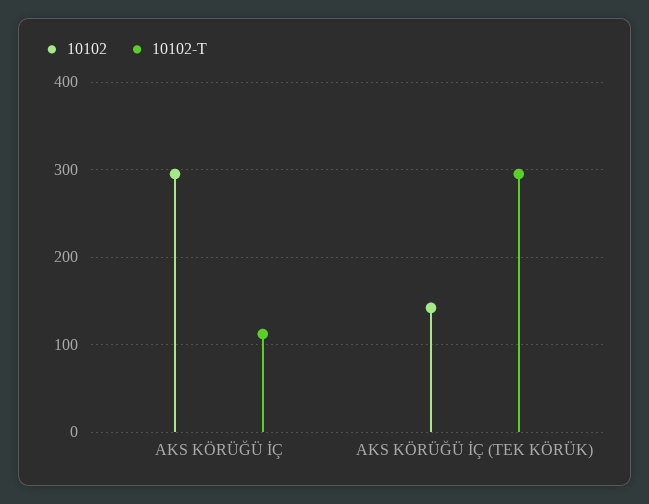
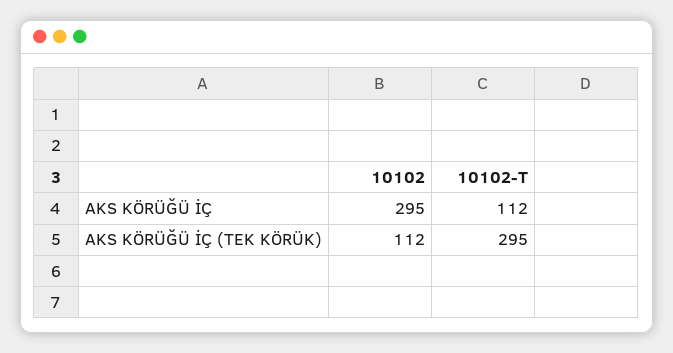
  {
    "10102": {
      "AKS KÖRÜĞÜ İÇ": 295,
-     "AKS KÖRÜĞÜ İÇ (TEK KÖRÜK)": 140
+     "AKS KÖRÜĞÜ İÇ (TEK KÖRÜK)": 112
    },
    "10102-T": {
      "AKS KÖRÜĞÜ İÇ": 112,
      "AKS KÖRÜĞÜ İÇ (TEK KÖRÜK)": 295
    }
  }

